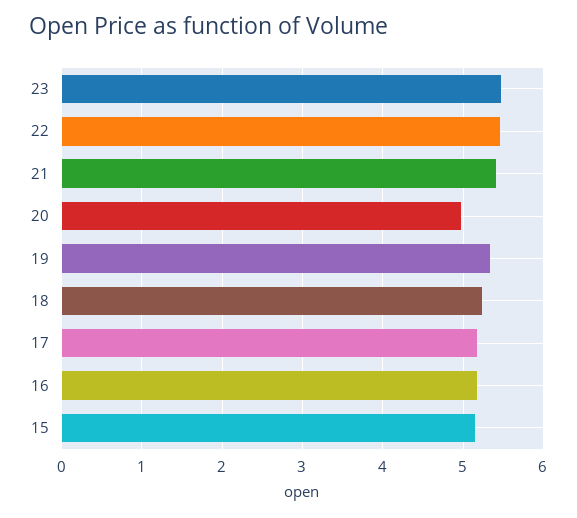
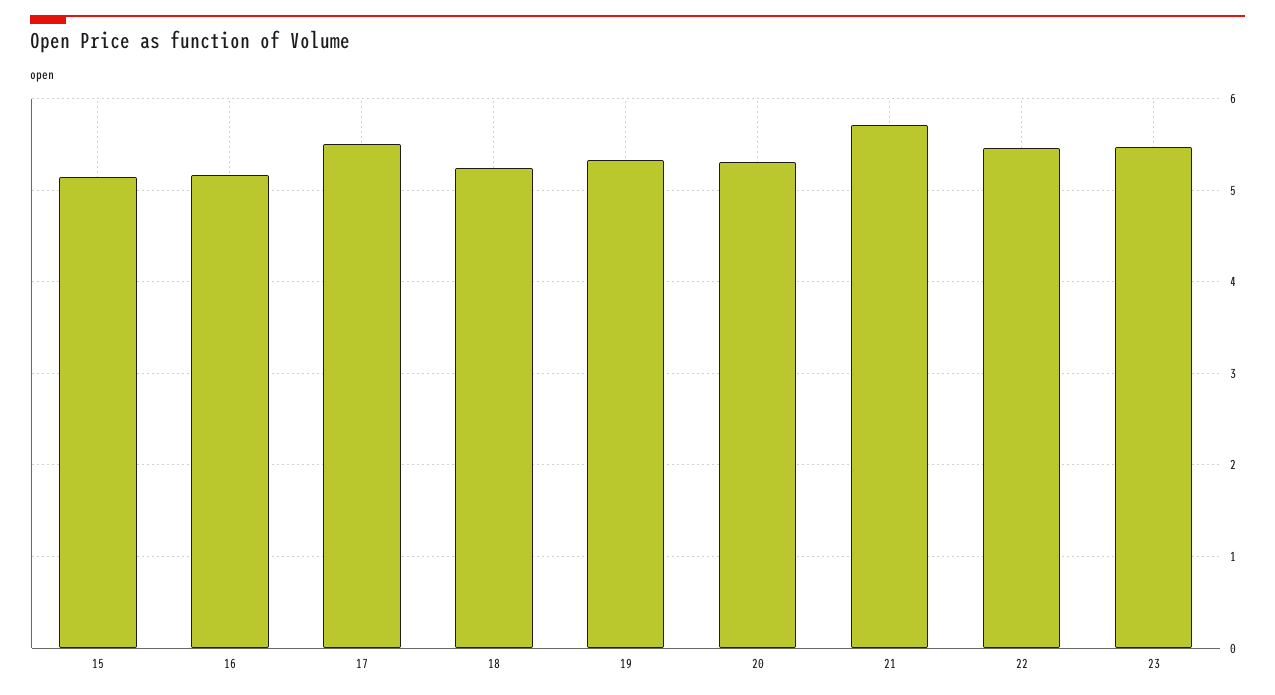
  {
    "23": 5.5,
    "22": 5.5,
-   "21": 5.4,
+   "21": 5.7,
-   "20": 5,
+   "20": 5.3,
    "19": 5.3,
    "18": 5.2,
-   "17": 5.2,
+   "17": 5.5,
    "16": 5.2,
    "15": 5.2
  }

